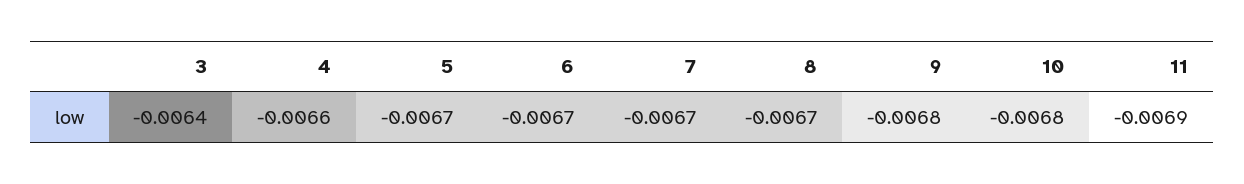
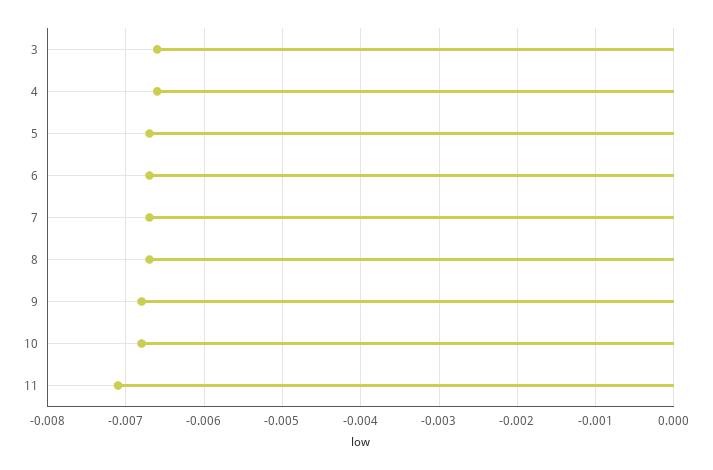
  {
-   "3": -0.0064,
+   "3": -0.0066,
    "4": -0.0066,
    "5": -0.0067,
    "6": -0.0067,
    "7": -0.0067,
    "8": -0.0067,
    "9": -0.0068,
    "10": -0.0068,
-   "11": -0.0069
+   "11": -0.0071
  }

